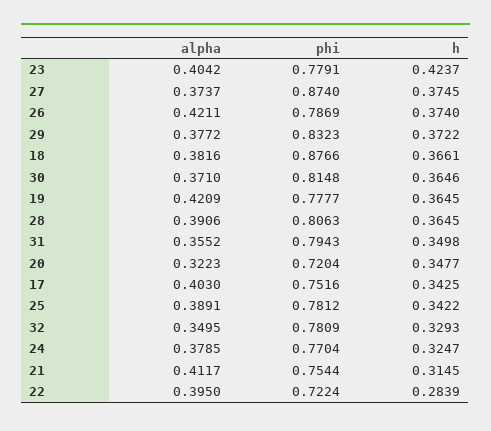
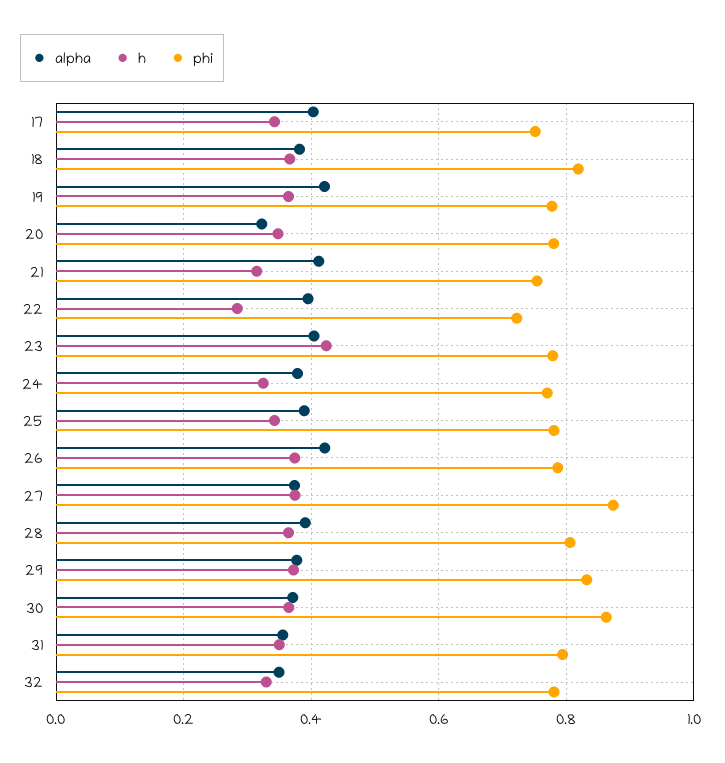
  {
    "alpha": {
      "23": 0.4042,
      "27": 0.3737,
      "26": 0.4211,
      "29": 0.3772,
      "18": 0.3816,
      "30": 0.371,
      "19": 0.4209,
      "28": 0.3906,
      "31": 0.3552,
      "20": 0.3223,
      "17": 0.403,
      "25": 0.3891,
      "32": 0.3495,
      "24": 0.3785,
      "21": 0.4117,
      "22": 0.395
    },
    "phi": {
      "23": 0.7791,
      "27": 0.874,
      "26": 0.7869,
      "29": 0.8323,
-     "18": 0.8766,
+     "18": 0.82,
-     "30": 0.8148,
+     "30": 0.86,
      "19": 0.7777,
      "28": 0.8063,
      "31": 0.7943,
-     "20": 0.7204,
+     "20": 0.78,
      "17": 0.7516,
      "25": 0.7812,
      "32": 0.7809,
      "24": 0.7704,
      "21": 0.7544,
      "22": 0.7224
    },
    "h": {
      "23": 0.4237,
      "27": 0.3745,
      "26": 0.374,
      "29": 0.3722,
      "18": 0.3661,
      "30": 0.3646,
      "19": 0.3645,
      "28": 0.3645,
      "31": 0.3498,
      "20": 0.3477,
      "17": 0.3425,
      "25": 0.3422,
      "32": 0.3293,
      "24": 0.3247,
      "21": 0.3145,
      "22": 0.2839
    }
  }

